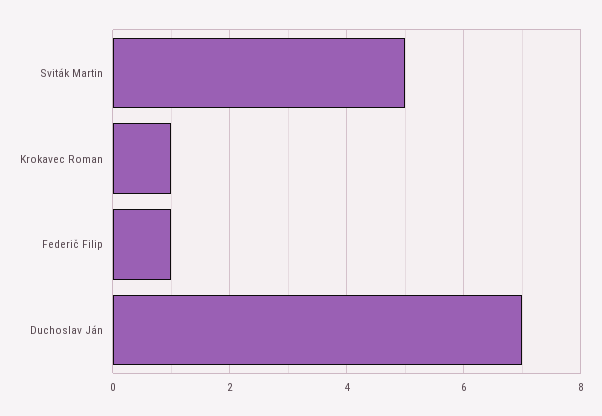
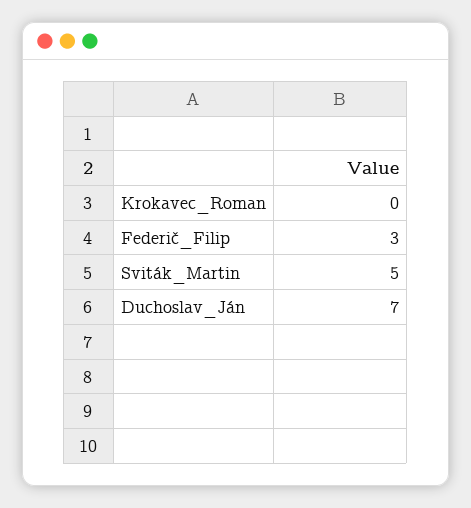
  {
    "Sviták Martin": 5,
-   "Krokavec Roman": 1,
+   "Krokavec Roman": 0,
-   "Federič Filip": 1,
+   "Federič Filip": 3,
    "Duchoslav Ján": 7
  }

